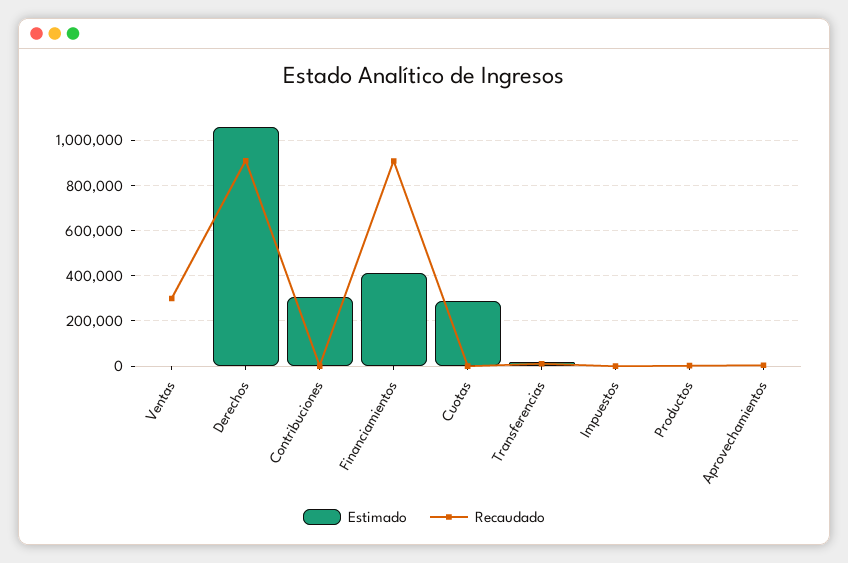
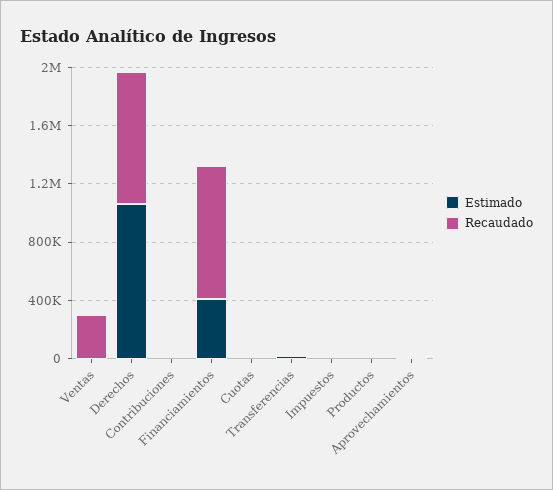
  {
    "Estimado": {
      "Ventas": 0,
      "Derechos": 1050000,
-     "Contribuciones": 300000,
+     "Contribuciones": 0,
      "Financiamientos": 400000,
-     "Cuotas": 300000,
+     "Cuotas": 0,
      "Transferencias": 0,
      "Impuestos": 0,
      "Productos": 0,
      "Aprovechamientos": 0
    },
    "Recaudado": {
      "Ventas": 300000,
      "Derechos": 900000,
      "Contribuciones": 0,
      "Financiamientos": 900000,
      "Cuotas": 0,
      "Transferencias": 0,
      "Impuestos": 0,
      "Productos": 0,
      "Aprovechamientos": 0
    }
  }

